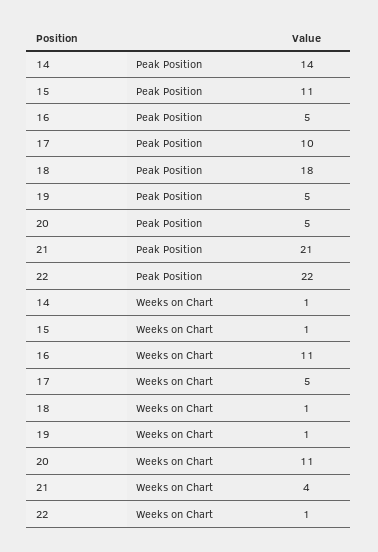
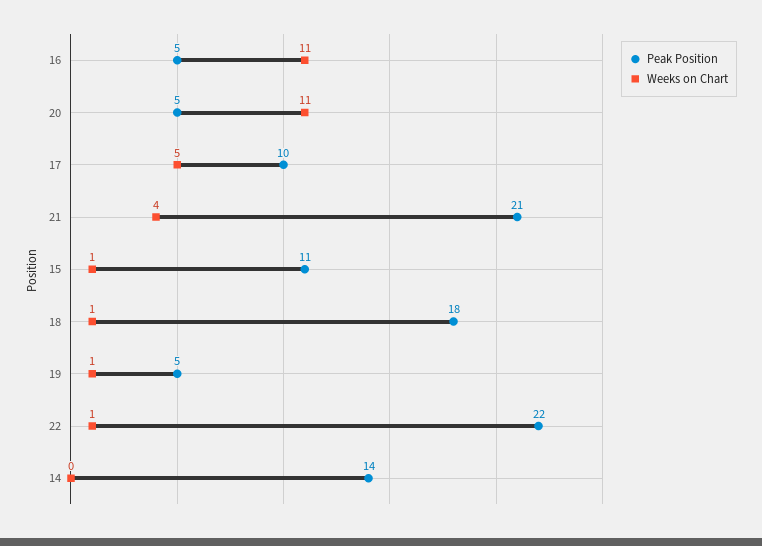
  {
    "Peak Position": {
      "14": 14,
      "15": 11,
      "16": 5,
      "17": 10,
      "18": 18,
      "19": 5,
      "20": 5,
      "21": 21,
      "22": 22
    },
    "Weeks on Chart": {
-     "14": 1,
+     "14": 0,
      "15": 1,
      "16": 11,
      "17": 5,
      "18": 1,
      "19": 1,
      "20": 11,
      "21": 4,
      "22": 1
    }
  }

